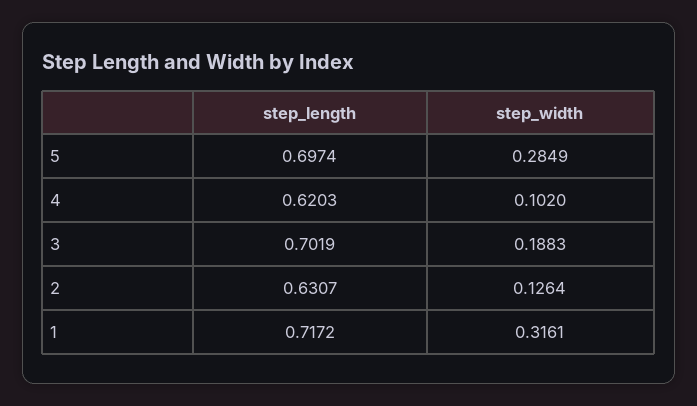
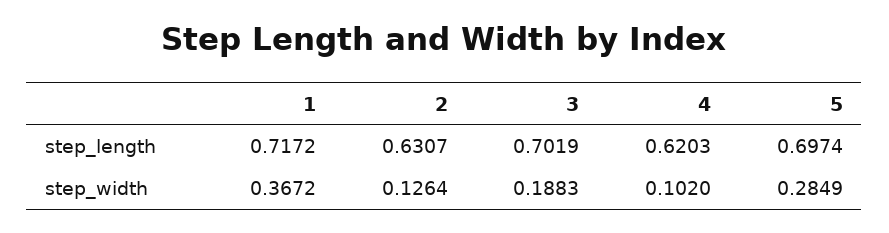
  {
    "step_length": {
      "5": 0.6974,
      "4": 0.6203,
      "3": 0.7019,
      "2": 0.6307,
      "1": 0.7172
    },
    "step_width": {
      "5": 0.2849,
      "4": 0.102,
      "3": 0.1883,
      "2": 0.1264,
-     "1": 0.3161
+     "1": 0.3672
    }
  }

